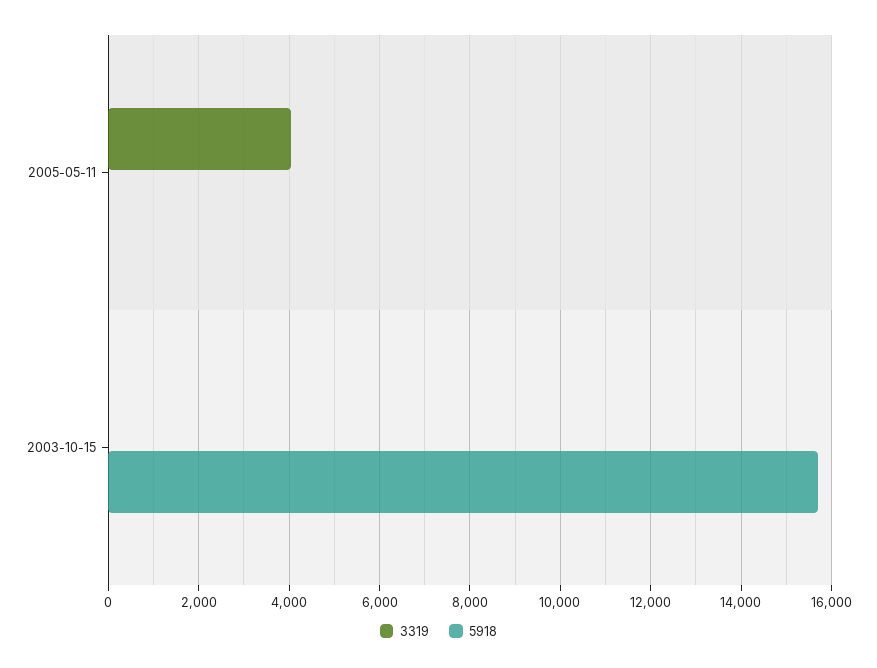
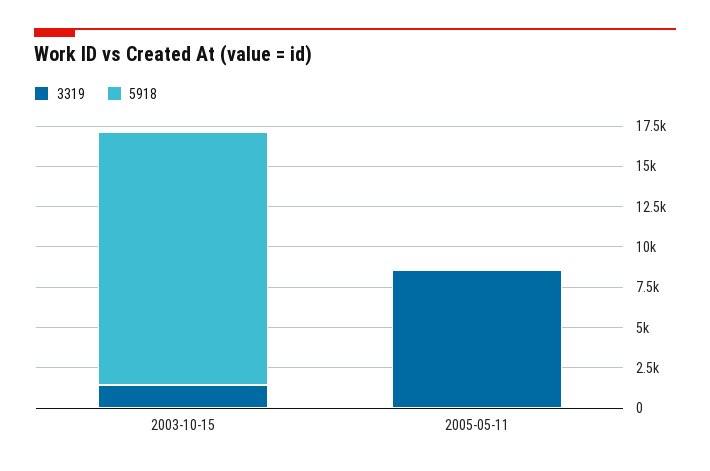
  {
    "3319": {
-     "2005-05-11": 4000,
+     "2005-05-11": 8500,
-     "2003-10-15": 0
+     "2003-10-15": 1500
    },
    "5918": {
      "2005-05-11": 0,
      "2003-10-15": 15600
    }
  }

